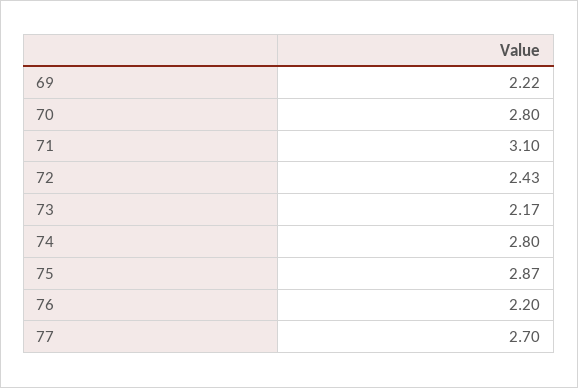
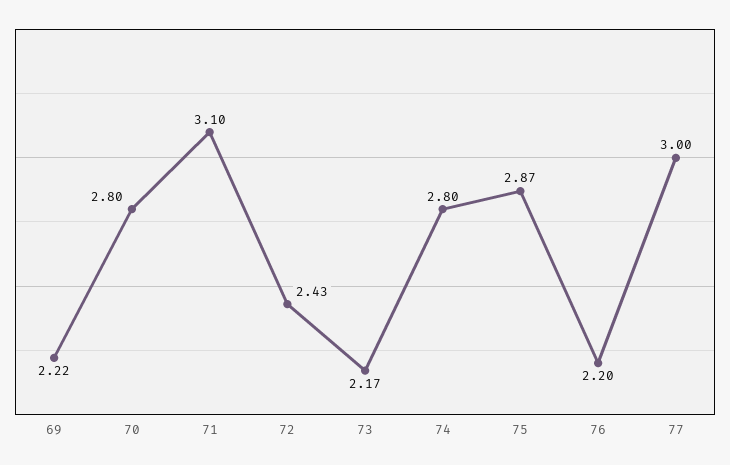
  {
    "69": 2.22,
    "70": 2.8,
    "71": 3.1,
    "72": 2.43,
    "73": 2.17,
    "74": 2.8,
    "75": 2.87,
    "76": 2.2,
-   "77": 2.7
+   "77": 3
  }

